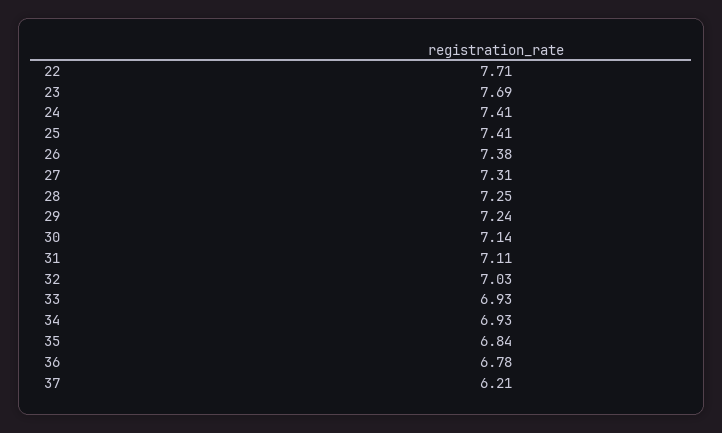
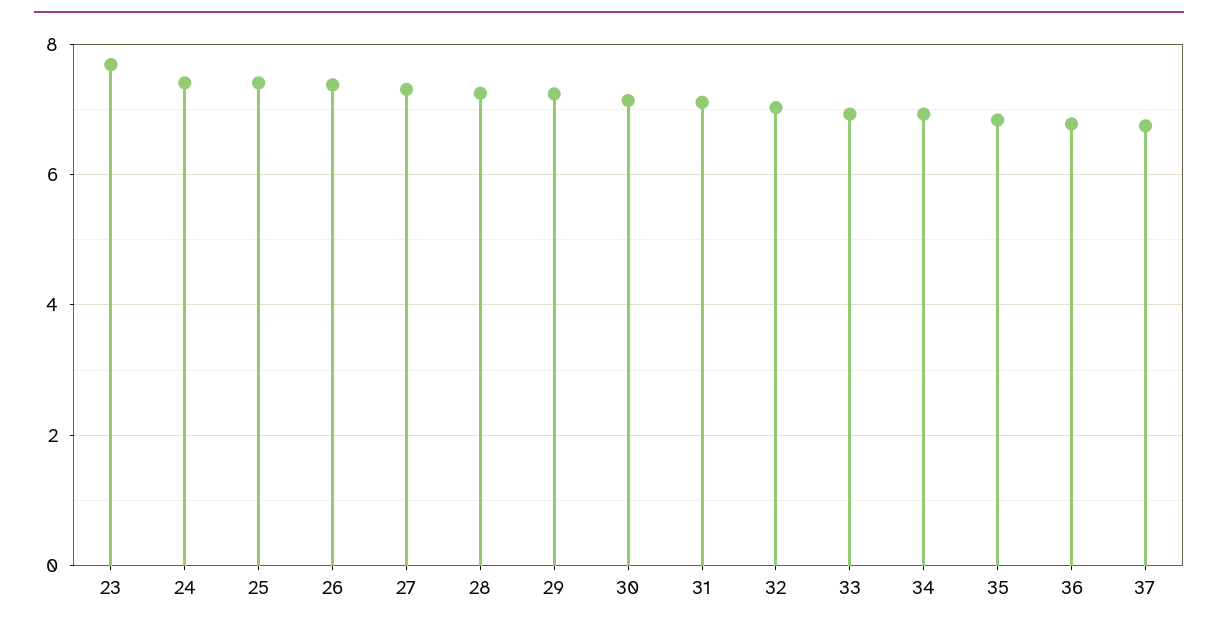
  {
-   "22": 7.71,
    "23": 7.69,
    "24": 7.41,
    "25": 7.41,
    "26": 7.38,
    "27": 7.31,
    "28": 7.25,
    "29": 7.24,
    "30": 7.14,
    "31": 7.11,
    "32": 7.03,
    "33": 6.93,
    "34": 6.93,
    "35": 6.84,
    "36": 6.78,
-   "37": 6.21
+   "37": 6.8
  }

